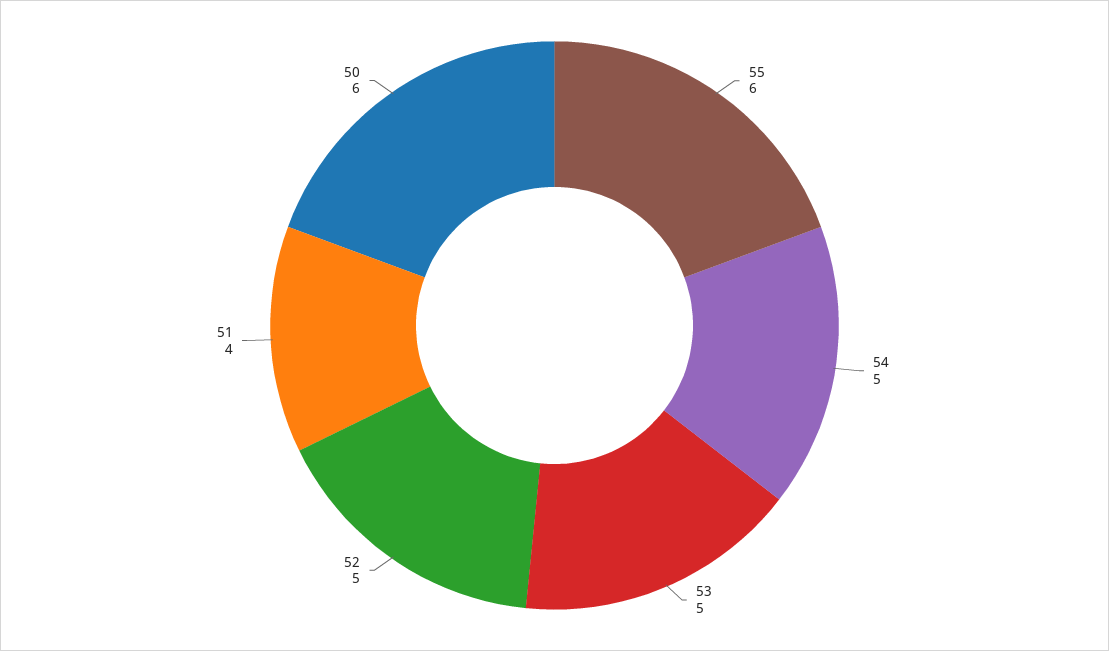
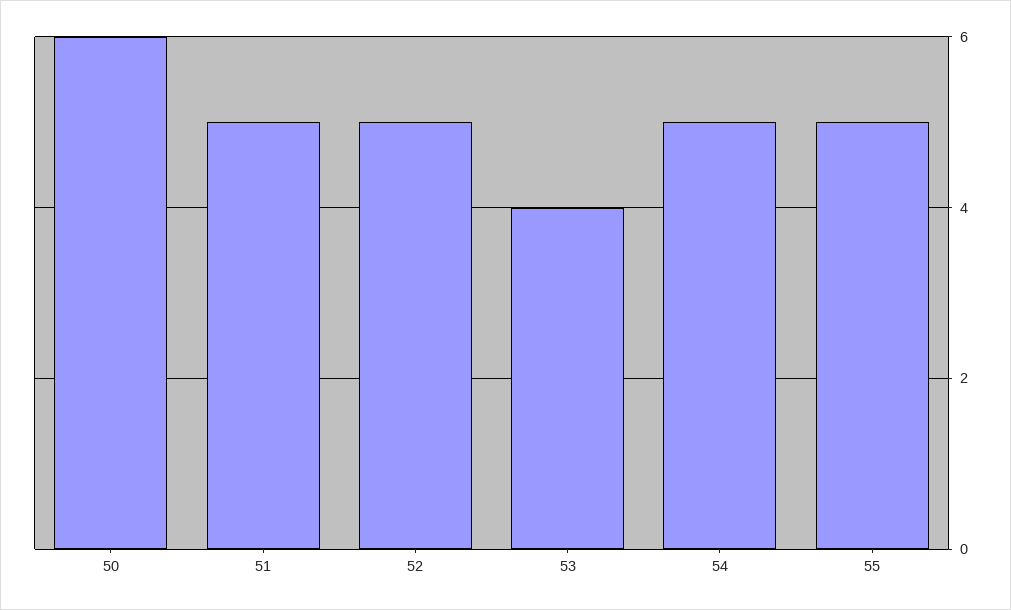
  {
-   "55": 6,
+   "55": 5,
    "54": 5,
-   "53": 5,
+   "53": 4,
    "52": 5,
-   "51": 4,
+   "51": 5,
    "50": 6
  }

